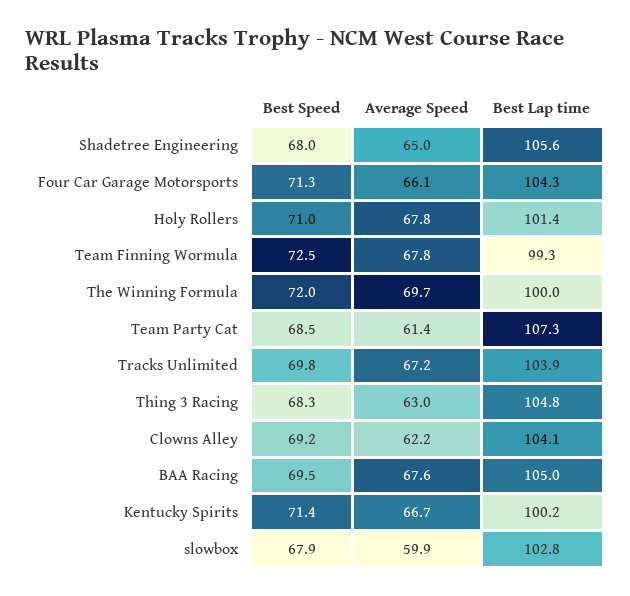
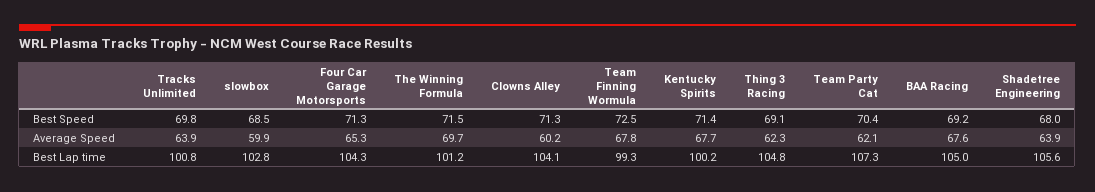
  {
    "Best Speed": {
      "Shadetree Engineering": 68,
      "Four Car Garage Motorsports": 71.3,
-     "Holy Rollers": 71,
      "Team Finning Wormula": 72.5,
-     "The Winning Formula": 72,
+     "The Winning Formula": 71.5,
-     "Team Party Cat": 68.5,
+     "Team Party Cat": 70.4,
      "Tracks Unlimited": 69.8,
-     "Thing 3 Racing": 68.3,
+     "Thing 3 Racing": 69.1,
-     "Clowns Alley": 69.2,
+     "Clowns Alley": 71.3,
-     "BAA Racing": 69.5,
+     "BAA Racing": 69.2,
      "Kentucky Spirits": 71.4,
-     "slowbox": 67.9
+     "slowbox": 68.5
    },
    "Average Speed": {
-     "Shadetree Engineering": 65,
+     "Shadetree Engineering": 63.9,
-     "Four Car Garage Motorsports": 66.1,
+     "Four Car Garage Motorsports": 65.3,
-     "Holy Rollers": 67.8,
      "Team Finning Wormula": 67.8,
      "The Winning Formula": 69.7,
-     "Team Party Cat": 61.4,
+     "Team Party Cat": 62.1,
-     "Tracks Unlimited": 67.2,
+     "Tracks Unlimited": 63.9,
-     "Thing 3 Racing": 63,
+     "Thing 3 Racing": 62.3,
-     "Clowns Alley": 62.2,
+     "Clowns Alley": 60.2,
      "BAA Racing": 67.6,
-     "Kentucky Spirits": 66.7,
+     "Kentucky Spirits": 67.7,
      "slowbox": 59.9
    },
    "Best Lap time": {
      "Shadetree Engineering": 105.6,
      "Four Car Garage Motorsports": 104.3,
-     "Holy Rollers": 101.4,
      "Team Finning Wormula": 99.3,
-     "The Winning Formula": 100,
+     "The Winning Formula": 101.2,
      "Team Party Cat": 107.3,
-     "Tracks Unlimited": 103.9,
+     "Tracks Unlimited": 100.8,
      "Thing 3 Racing": 104.8,
      "Clowns Alley": 104.1,
      "BAA Racing": 105,
      "Kentucky Spirits": 100.2,
      "slowbox": 102.8
    }
  }

